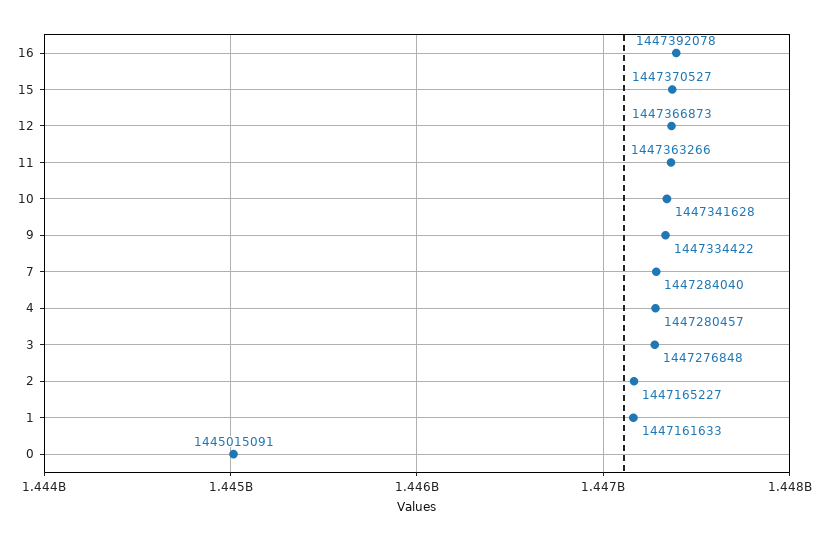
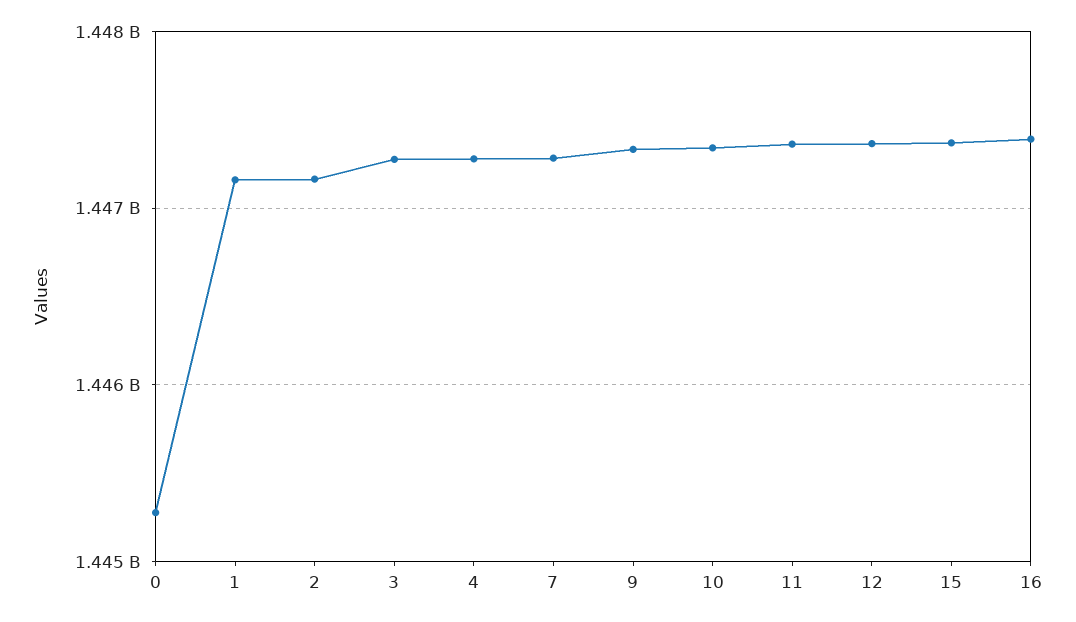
  {
    "16": 1447392078,
    "15": 1447370527,
    "12": 1447366873,
    "11": 1447363266,
    "10": 1447341628,
    "9": 1447334422,
    "7": 1447284040,
    "4": 1447280457,
    "3": 1447276848,
    "2": 1447165227,
    "1": 1447161633,
-   "0": 1445015091
+   "0": 1445300000
  }

